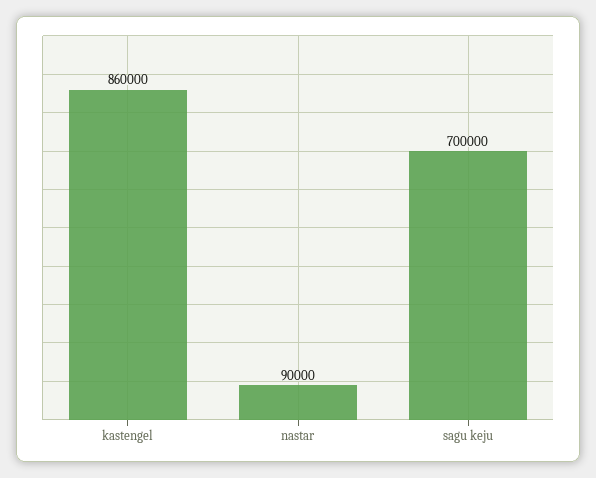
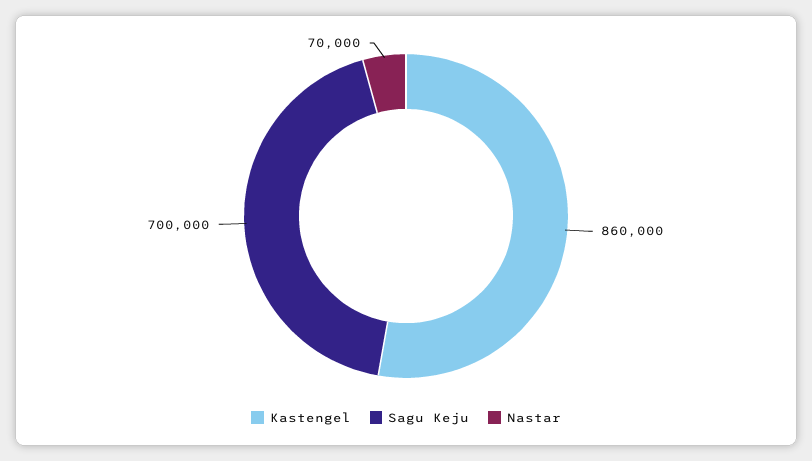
  {
    "kastengel": 860000,
-   "nastar": 90000,
+   "nastar": 70000,
    "sagu keju": 700000
  }

